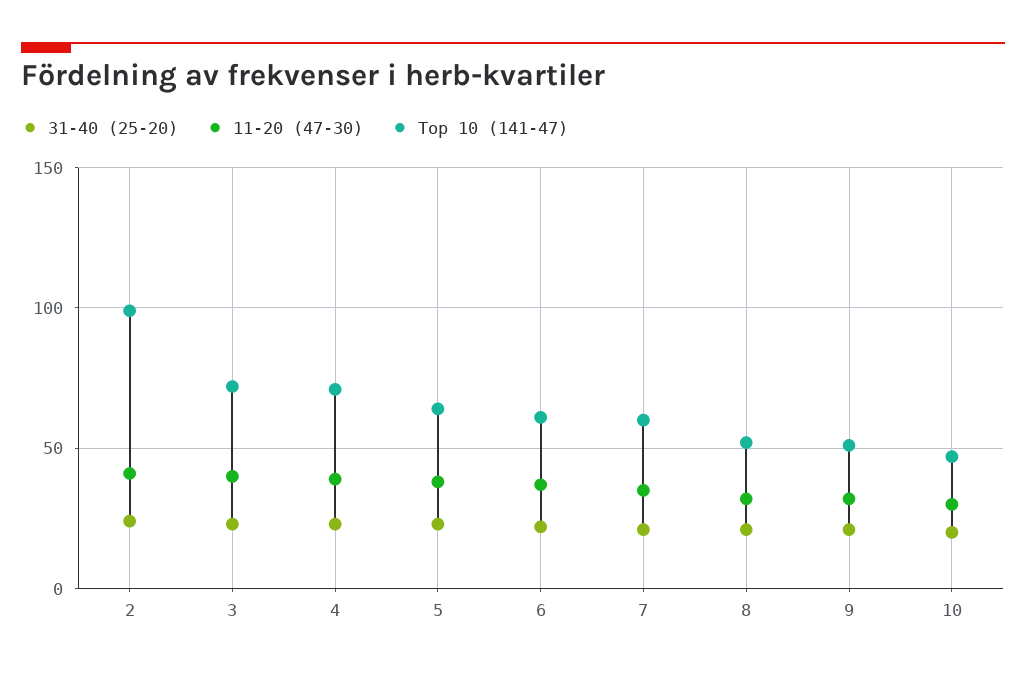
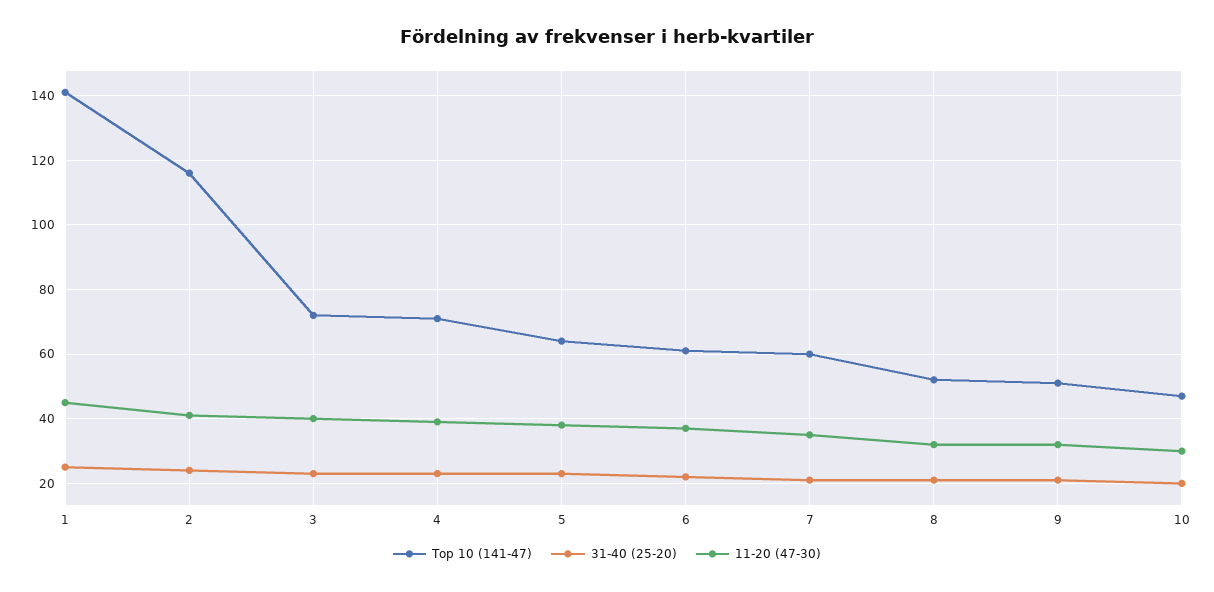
  {
    "31-40 (25-20)": {
      "2": 25,
      "3": 25,
      "4": 25,
      "5": 25,
      "6": 20,
      "7": 20,
      "8": 20,
      "9": 20,
-     "10": 20
+     "10": 20,
+     "1": 25
    },
    "11-20 (47-30)": {
      "2": 40,
      "3": 40,
      "4": 40,
      "5": 40,
      "6": 35,
      "7": 35,
      "8": 30,
      "9": 30,
-     "10": 30
+     "10": 30,
+     "1": 45
    },
    "Top 10 (141-47)": {
-     "2": 100,
+     "2": 115,
      "3": 70,
      "4": 70,
      "5": 65,
      "6": 60,
      "7": 60,
      "8": 50,
      "9": 50,
-     "10": 45
+     "10": 45,
+     "1": 140
    }
  }

